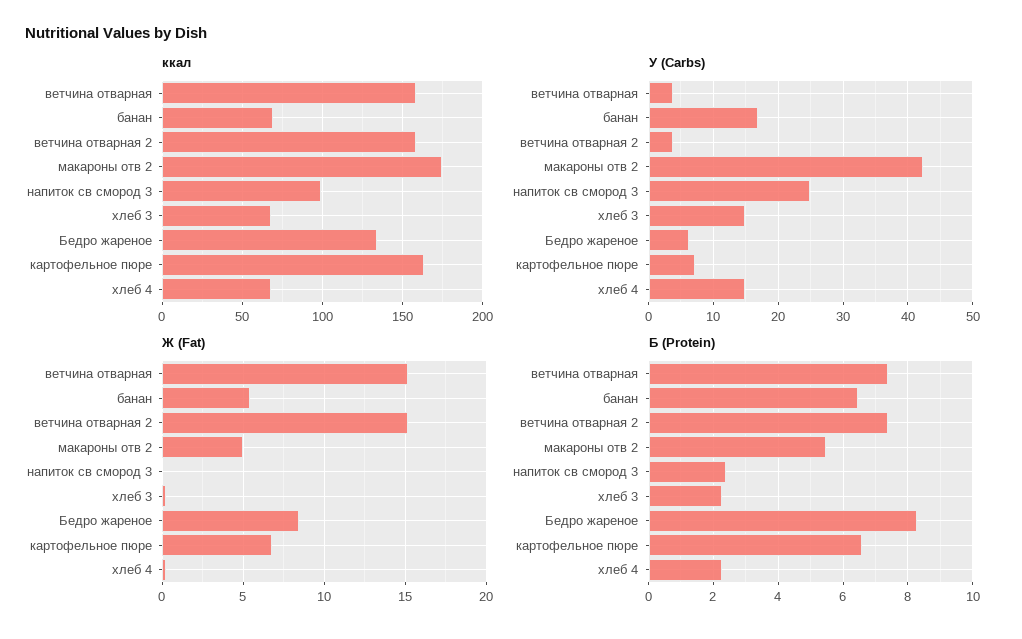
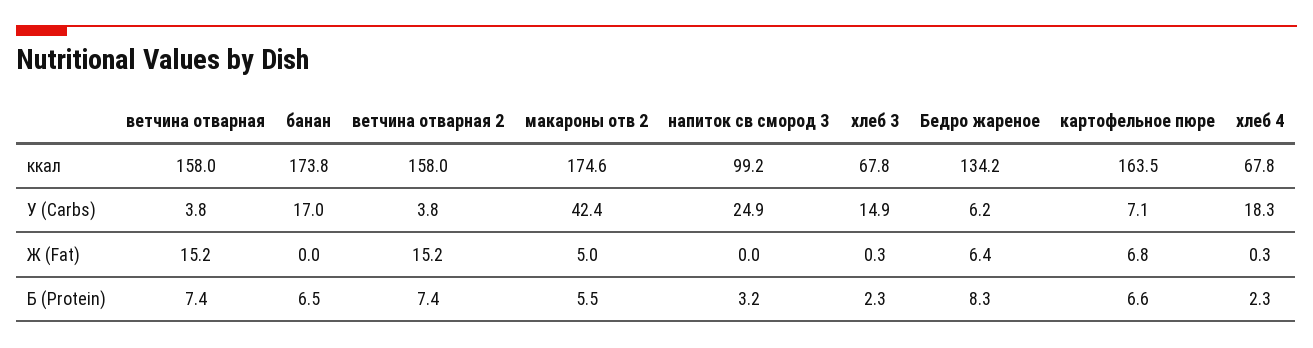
  {
    "ккал": {
      "ветчина отварная": 158,
-     "банан": 70,
+     "банан": 173.8,
      "ветчина отварная 2": 158,
      "макароны отв 2": 174.6,
      "напиток св смород 3": 99.2,
      "хлеб 3": 67.8,
      "Бедро жареное": 134.2,
      "картофельное пюре": 163.5,
      "хлеб 4": 67.8
    },
    "У (Carbs)": {
      "ветчина отварная": 3.8,
      "банан": 17,
      "ветчина отварная 2": 3.8,
      "макароны отв 2": 42.4,
      "напиток св смород 3": 24.9,
      "хлеб 3": 14.9,
      "Бедро жареное": 6.2,
      "картофельное пюре": 7.1,
-     "хлеб 4": 15
+     "хлеб 4": 18.3
    },
    "Ж (Fat)": {
      "ветчина отварная": 15.2,
-     "банан": 5.5,
+     "банан": 0,
      "ветчина отварная 2": 15.2,
      "макароны отв 2": 5,
      "напиток св смород 3": 0,
      "хлеб 3": 0.3,
-     "Бедро жареное": 8.5,
+     "Бедро жареное": 6.4,
      "картофельное пюре": 6.8,
      "хлеб 4": 0.3
    },
    "Б (Protein)": {
      "ветчина отварная": 7.4,
      "банан": 6.5,
      "ветчина отварная 2": 7.4,
      "макароны отв 2": 5.5,
-     "напиток св смород 3": 2.4,
+     "напиток св смород 3": 3.2,
      "хлеб 3": 2.3,
      "Бедро жареное": 8.3,
      "картофельное пюре": 6.6,
      "хлеб 4": 2.3
    }
  }

